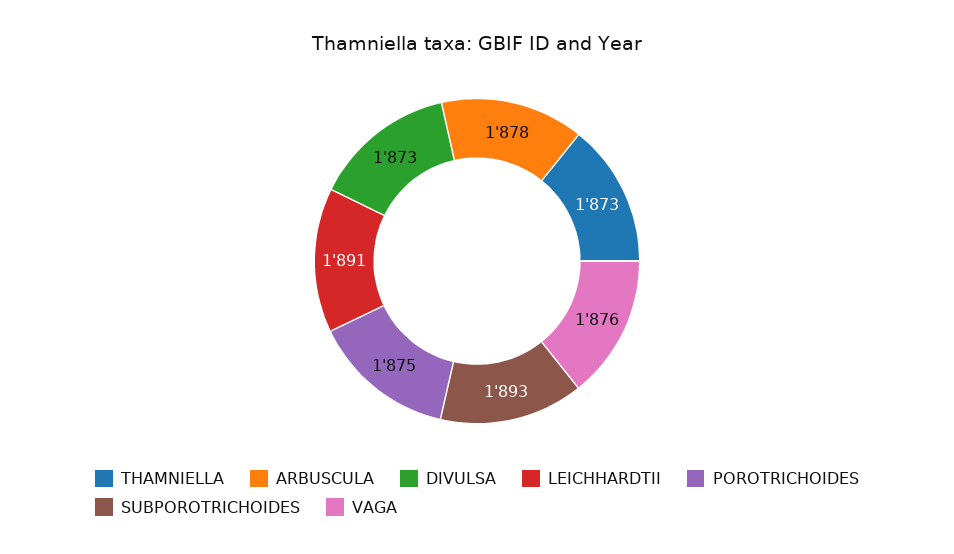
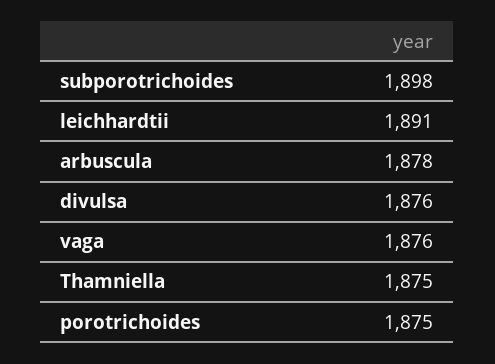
  {
-   "THAMNIELLA": 1873,
+   "THAMNIELLA": 1875,
    "ARBUSCULA": 1878,
-   "DIVULSA": 1873,
+   "DIVULSA": 1876,
    "LEICHHARDTII": 1891,
    "POROTRICHOIDES": 1875,
-   "SUBPOROTRICHOIDES": 1893,
+   "SUBPOROTRICHOIDES": 1898,
    "VAGA": 1876
  }

